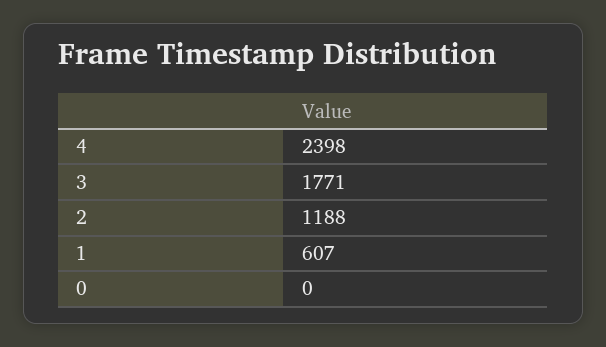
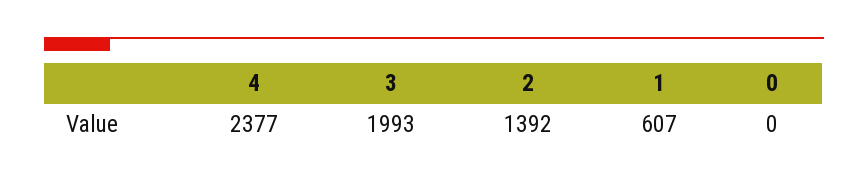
  {
-   "4": 2398,
+   "4": 2377,
-   "3": 1771,
+   "3": 1993,
-   "2": 1188,
+   "2": 1392,
    "1": 607,
    "0": 0
  }

